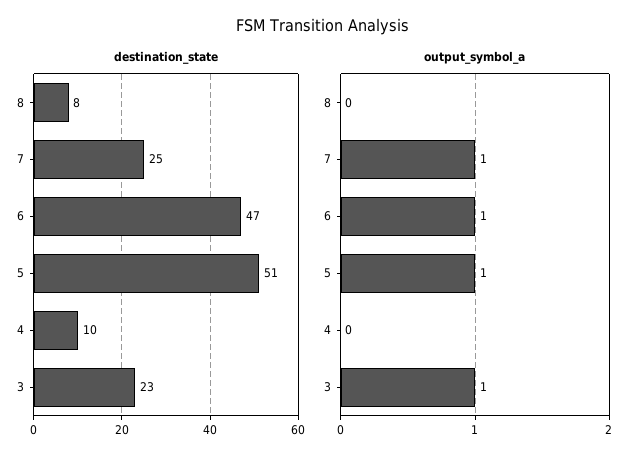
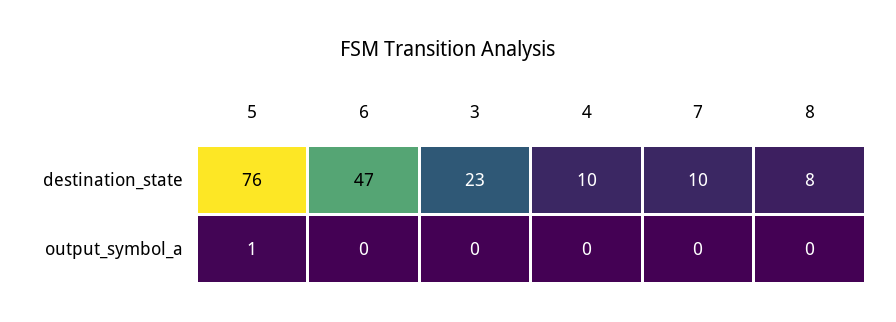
  {
    "destination_state": {
      "8": 8,
-     "7": 25,
+     "7": 10,
      "6": 47,
-     "5": 51,
+     "5": 76,
      "4": 10,
      "3": 23
    },
    "output_symbol_a": {
      "8": 0,
-     "7": 1,
+     "7": 0,
-     "6": 1,
+     "6": 0,
      "5": 1,
      "4": 0,
-     "3": 1
+     "3": 0
    }
  }

